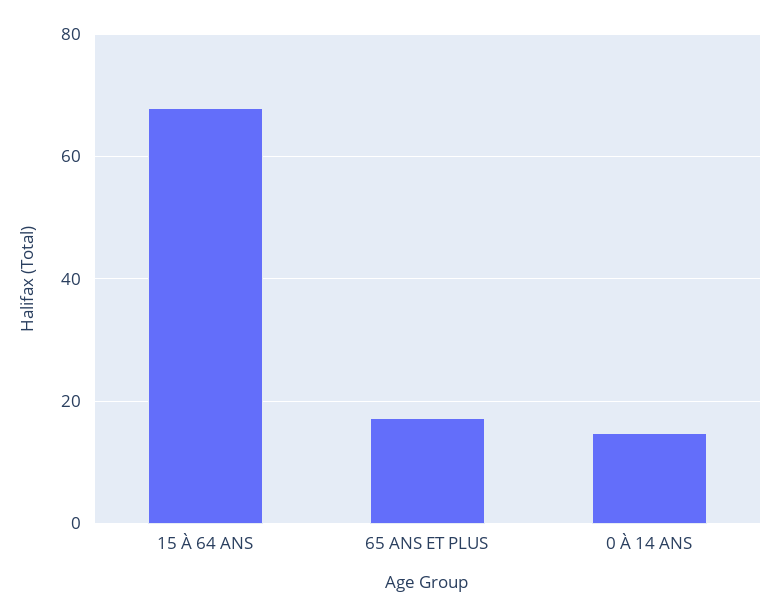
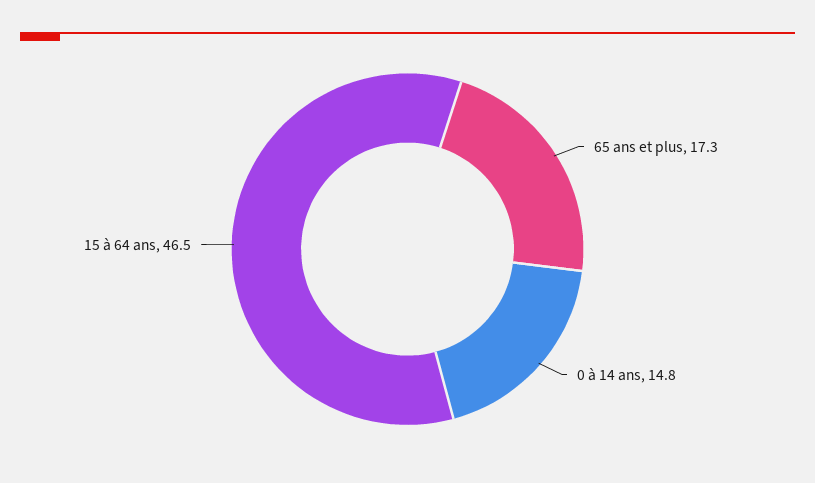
  {
-   "15 À 64 ANS": 68,
+   "15 À 64 ANS": 46.5,
    "65 ANS ET PLUS": 17.3,
    "0 À 14 ANS": 14.8
  }

